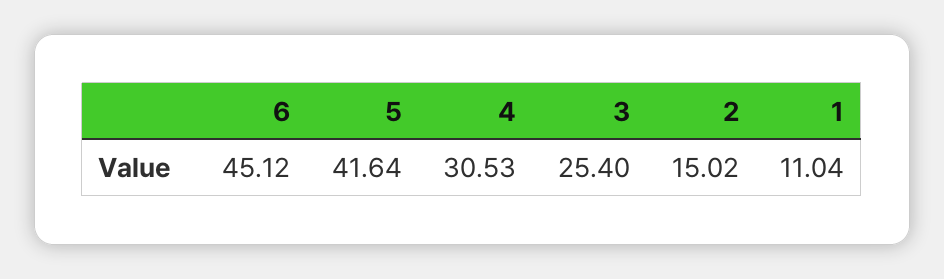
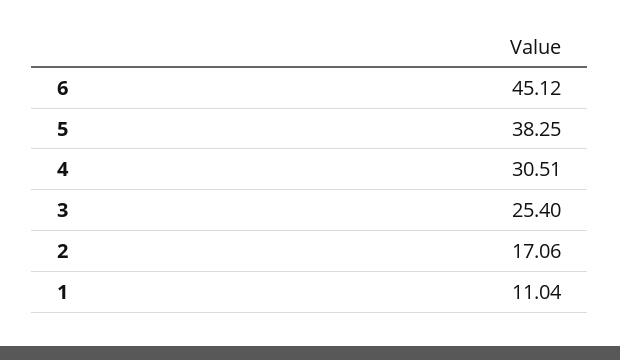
  {
    "6": 45.12,
-   "5": 41.64,
+   "5": 38.25,
-   "4": 30.53,
+   "4": 30.51,
    "3": 25.4,
-   "2": 15.02,
+   "2": 17.06,
    "1": 11.04
  }

